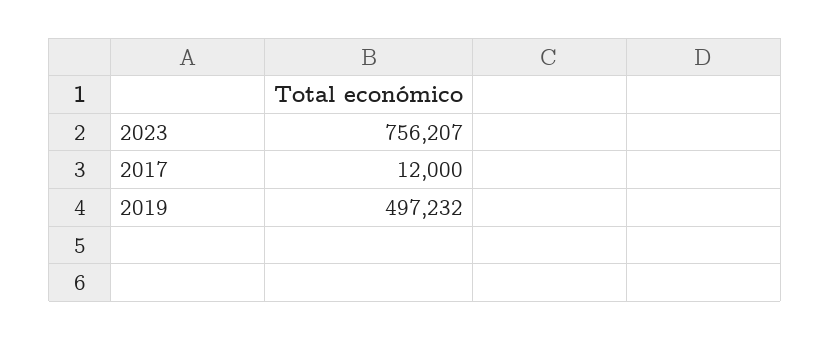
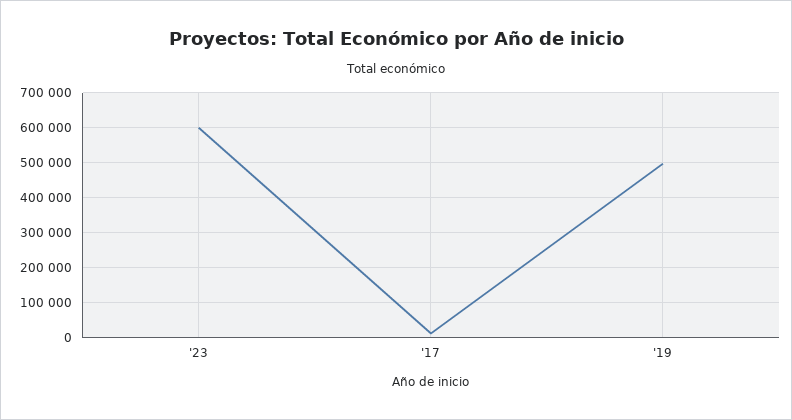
  {
-   "2023": 756207,
+   "2023": 600000,
    "2017": 12000,
    "2019": 497232
  }

